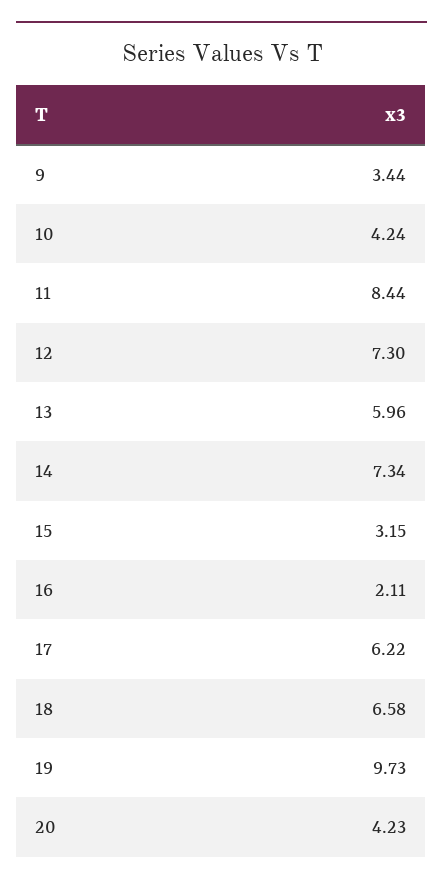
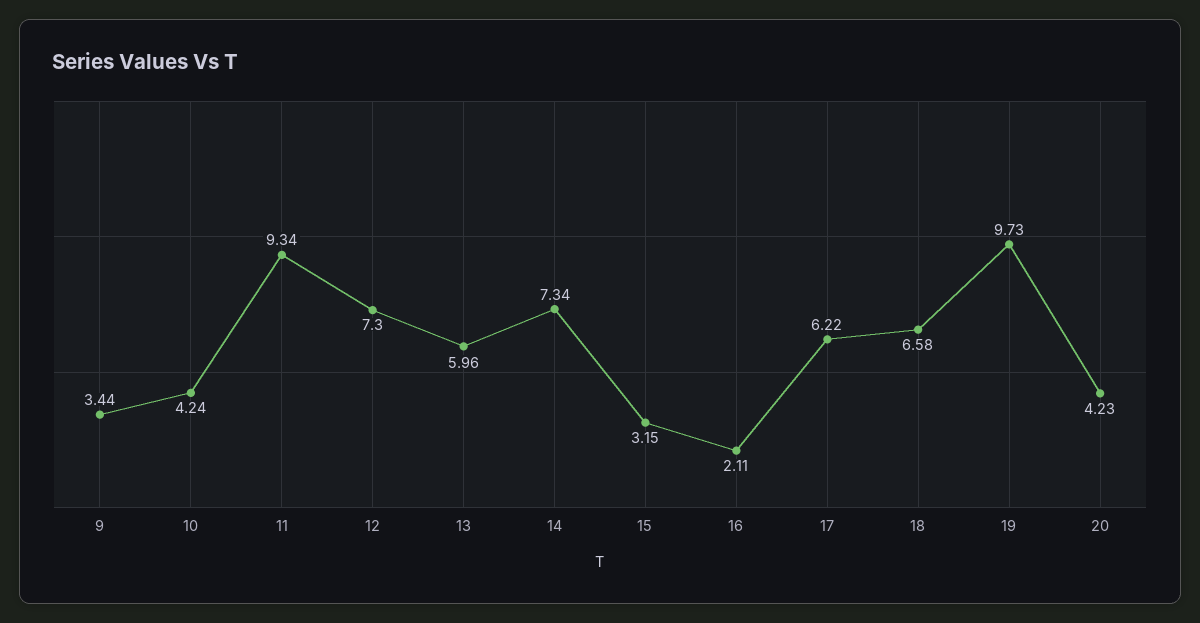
  {
    "9": 3.44,
    "10": 4.24,
-   "11": 8.44,
+   "11": 9.34,
    "12": 7.3,
    "13": 5.96,
    "14": 7.34,
    "15": 3.15,
    "16": 2.11,
    "17": 6.22,
    "18": 6.58,
    "19": 9.73,
    "20": 4.23
  }

